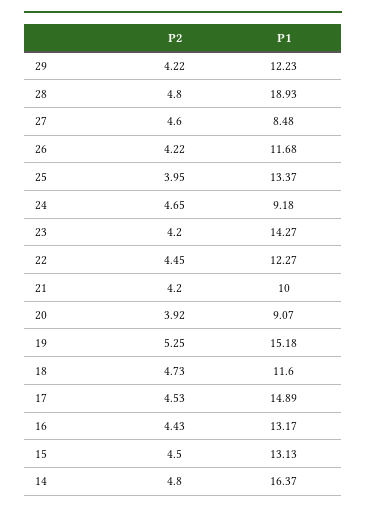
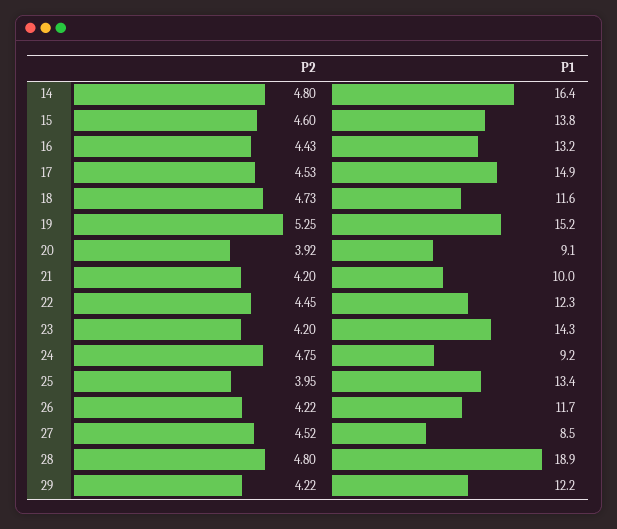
  {
    "P2": {
      "29": 4.22,
      "28": 4.8,
-     "27": 4.6,
+     "27": 4.52,
      "26": 4.22,
      "25": 3.95,
-     "24": 4.65,
+     "24": 4.75,
      "23": 4.2,
      "22": 4.45,
      "21": 4.2,
      "20": 3.92,
      "19": 5.25,
      "18": 4.73,
      "17": 4.53,
      "16": 4.43,
-     "15": 4.5,
+     "15": 4.6,
      "14": 4.8
    },
    "P1": {
      "29": 12.23,
      "28": 18.93,
      "27": 8.48,
      "26": 11.68,
      "25": 13.37,
      "24": 9.18,
      "23": 14.27,
      "22": 12.27,
      "21": 10,
      "20": 9.07,
      "19": 15.18,
      "18": 11.6,
      "17": 14.89,
      "16": 13.17,
-     "15": 13.13,
+     "15": 13.8,
      "14": 16.37
    }
  }

